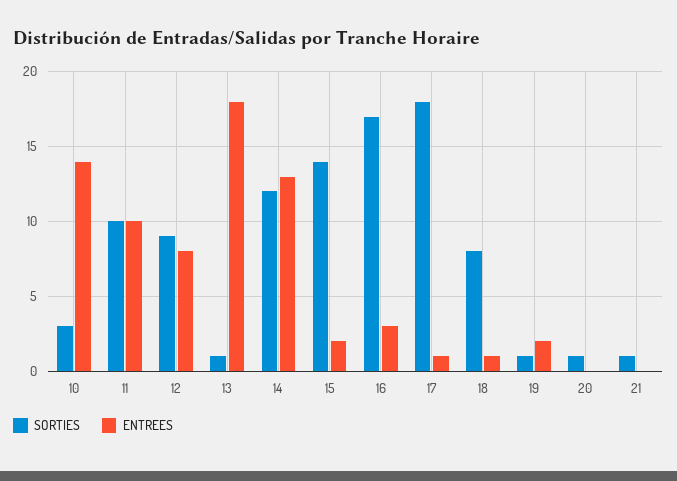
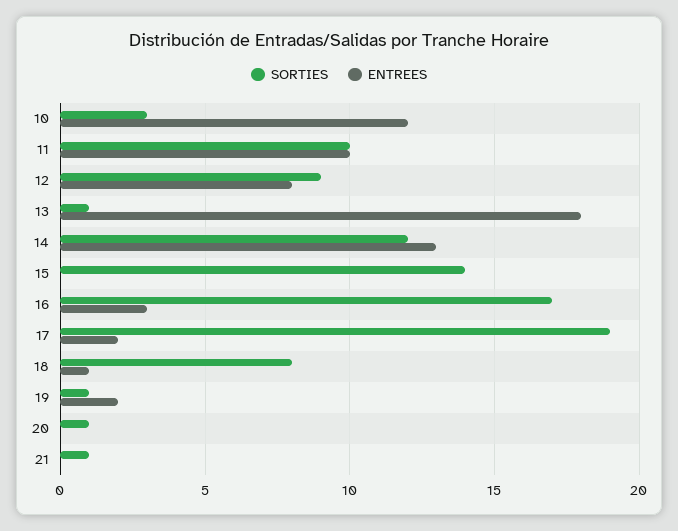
  {
    "SORTIES": {
      "10": 3,
      "11": 10,
      "12": 9,
      "13": 1,
      "14": 12,
      "15": 14,
      "16": 17,
-     "17": 18,
+     "17": 19,
      "18": 8,
      "19": 1,
      "20": 1,
      "21": 1
    },
    "ENTREES": {
-     "10": 14,
+     "10": 12,
      "11": 10,
      "12": 8,
      "13": 18,
      "14": 13,
-     "15": 2,
+     "15": 0,
      "16": 3,
-     "17": 1,
+     "17": 2,
      "18": 1,
      "19": 2,
      "20": 0,
      "21": 0
    }
  }

